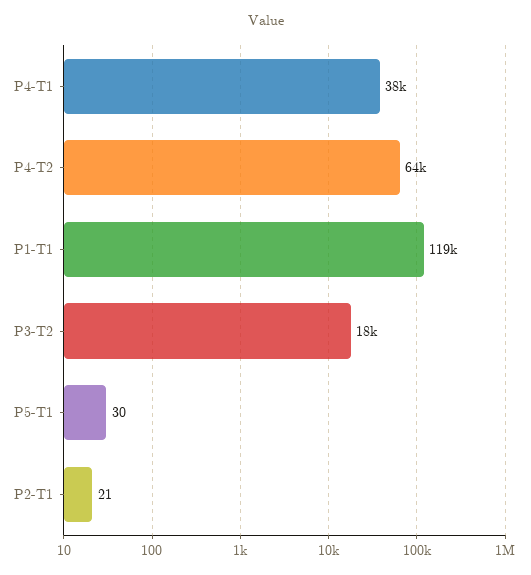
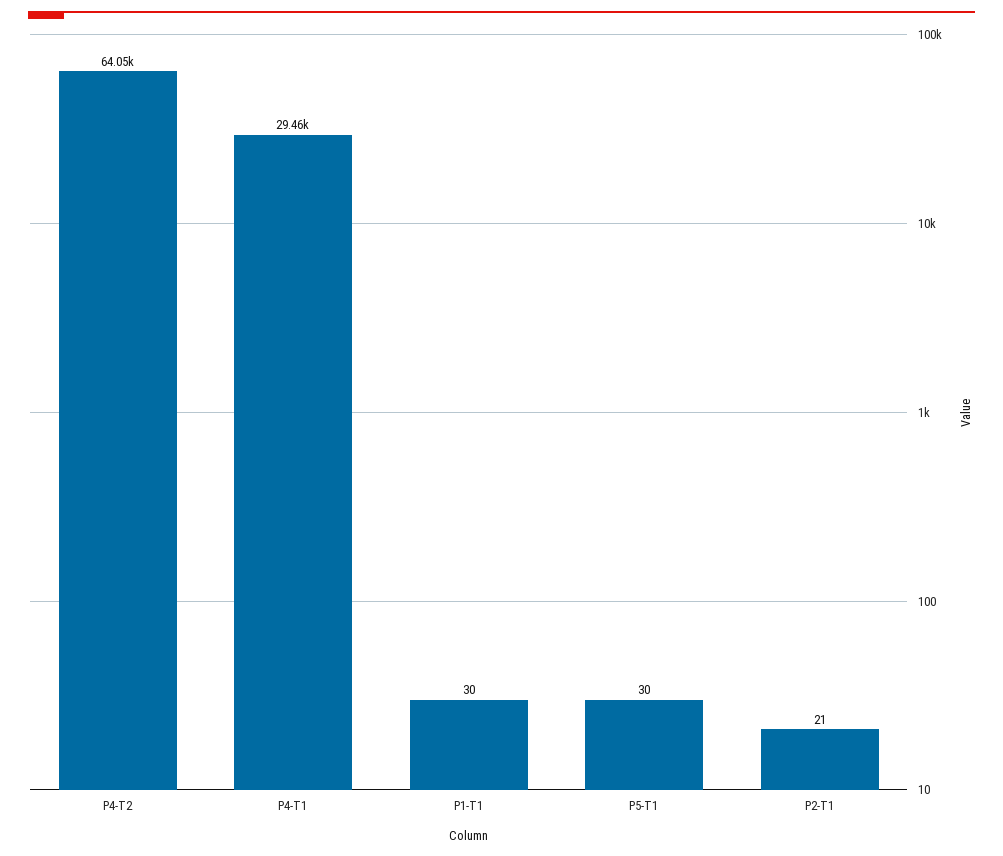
  {
-   "P4-T1": 38000,
+   "P4-T1": 29460,
    "P4-T2": 64050,
-   "P1-T1": 119000,
+   "P1-T1": 30,
-   "P3-T2": 18000,
    "P5-T1": 30,
    "P2-T1": 21
  }

